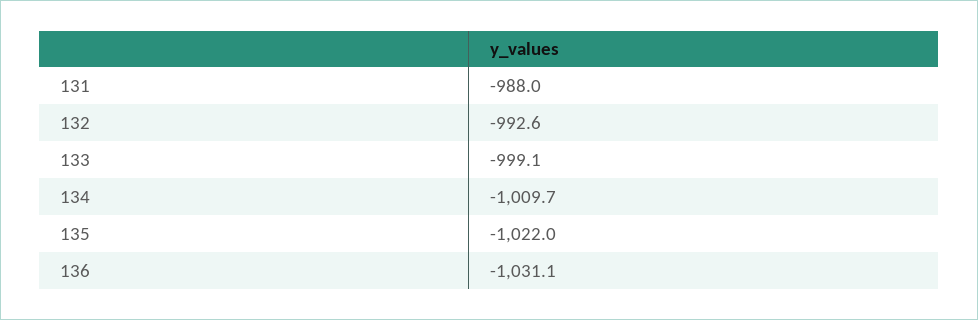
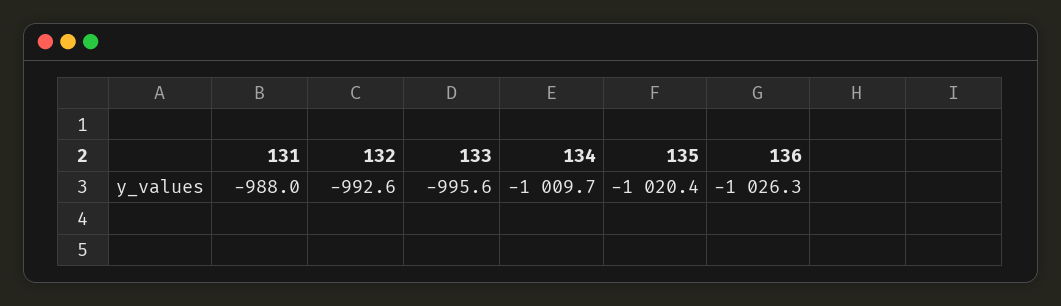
  {
    "131": -988,
    "132": -992.6,
-   "133": -999.1,
+   "133": -995.6,
    "134": -1009.7,
-   "135": -1022,
+   "135": -1020.4,
-   "136": -1031.1
+   "136": -1026.3
  }

